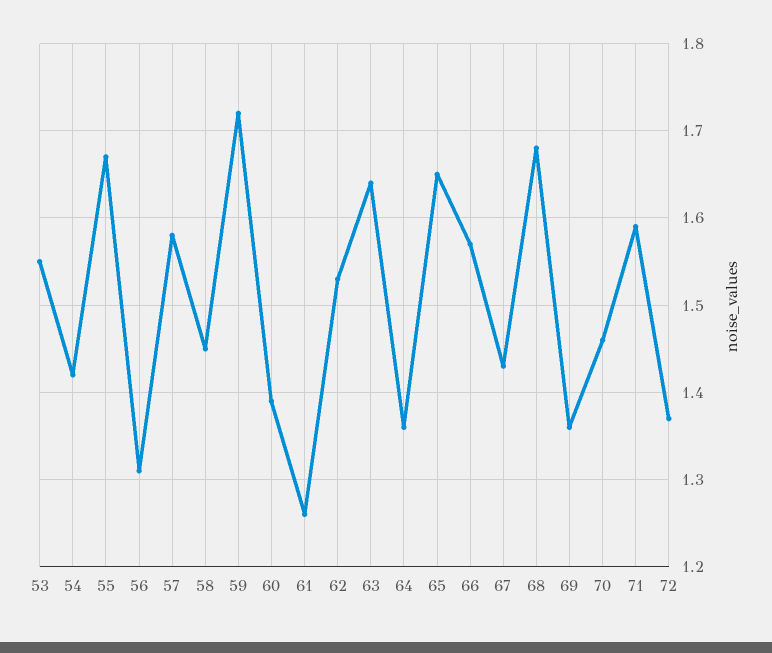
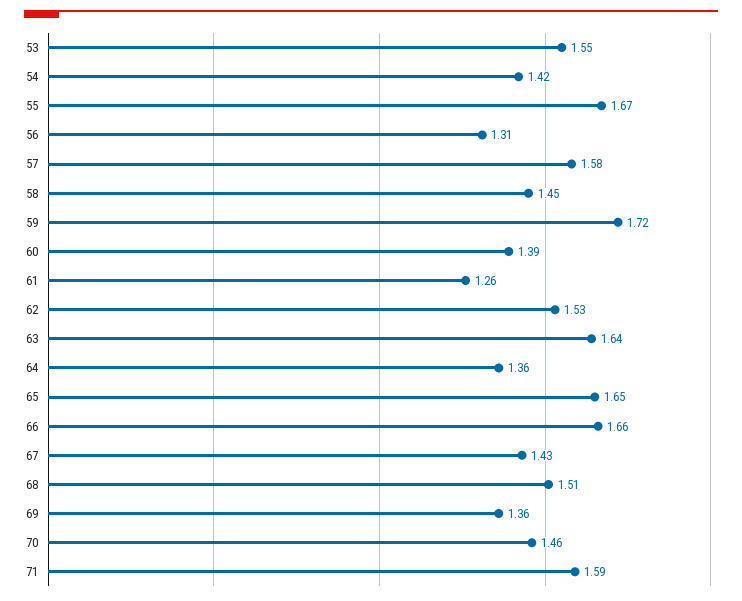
  {
    "53": 1.55,
    "54": 1.42,
    "55": 1.67,
    "56": 1.31,
    "57": 1.58,
    "58": 1.45,
    "59": 1.72,
    "60": 1.39,
    "61": 1.26,
    "62": 1.53,
    "63": 1.64,
    "64": 1.36,
    "65": 1.65,
-   "66": 1.57,
+   "66": 1.66,
    "67": 1.43,
-   "68": 1.68,
+   "68": 1.51,
    "69": 1.36,
    "70": 1.46,
-   "71": 1.59,
+   "71": 1.59
-   "72": 1.37
  }

